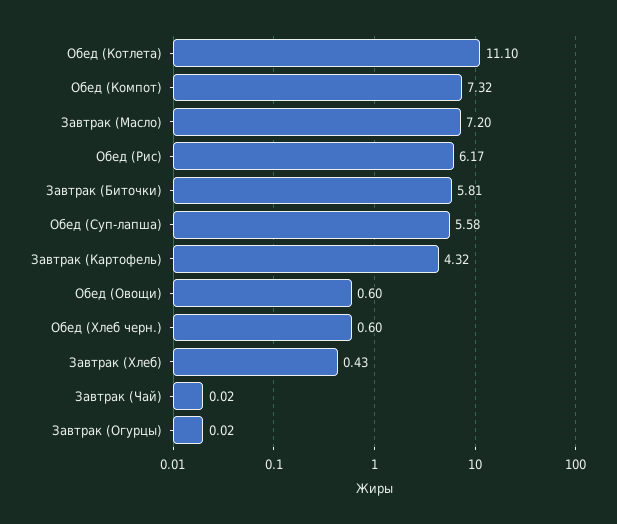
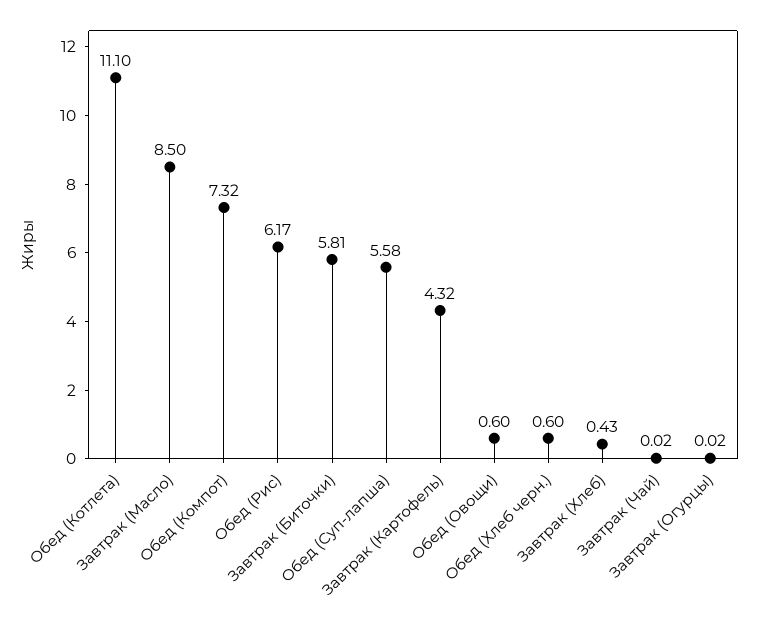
  {
    "Обед (Котлета)": 11.1,
    "Обед (Компот)": 7.32,
-   "Завтрак (Масло)": 7.2,
+   "Завтрак (Масло)": 8.5,
    "Обед (Рис)": 6.17,
    "Завтрак (Биточки)": 5.81,
    "Обед (Суп-лапша)": 5.58,
    "Завтрак (Картофель)": 4.32,
    "Обед (Овощи)": 0.6,
    "Обед (Хлеб черн.)": 0.6,
    "Завтрак (Хлеб)": 0.43,
    "Завтрак (Чай)": 0.02,
    "Завтрак (Огурцы)": 0.02
  }

